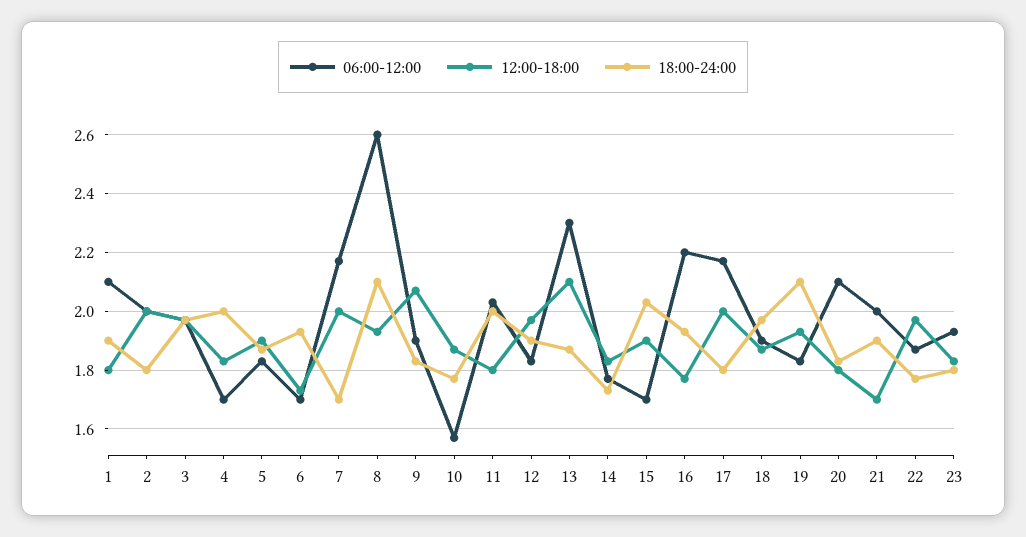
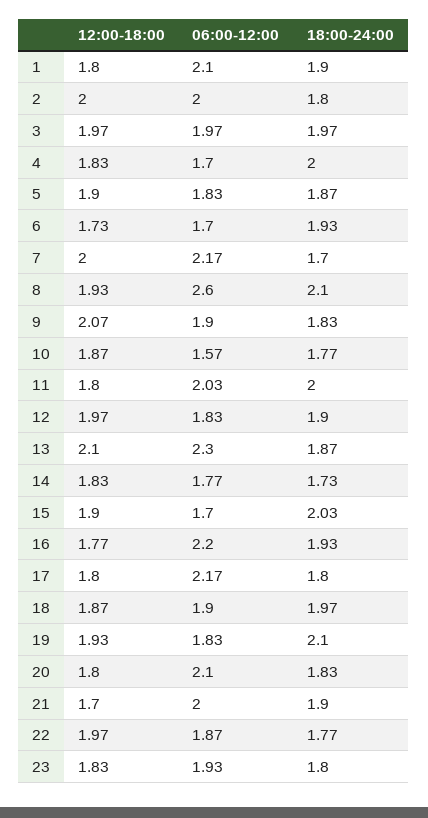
  {
    "06:00-12:00": {
      "1": 2.1,
      "2": 2,
      "3": 1.97,
      "4": 1.7,
      "5": 1.83,
      "6": 1.7,
      "7": 2.17,
      "8": 2.6,
      "9": 1.9,
      "10": 1.57,
      "11": 2.03,
      "12": 1.83,
      "13": 2.3,
      "14": 1.77,
      "15": 1.7,
      "16": 2.2,
      "17": 2.17,
      "18": 1.9,
      "19": 1.83,
      "20": 2.1,
      "21": 2,
      "22": 1.87,
      "23": 1.93
    },
    "12:00-18:00": {
      "1": 1.8,
      "2": 2,
      "3": 1.97,
      "4": 1.83,
      "5": 1.9,
      "6": 1.73,
      "7": 2,
      "8": 1.93,
      "9": 2.07,
      "10": 1.87,
      "11": 1.8,
      "12": 1.97,
      "13": 2.1,
      "14": 1.83,
      "15": 1.9,
      "16": 1.77,
-     "17": 2,
+     "17": 1.8,
      "18": 1.87,
      "19": 1.93,
      "20": 1.8,
      "21": 1.7,
      "22": 1.97,
      "23": 1.83
    },
    "18:00-24:00": {
      "1": 1.9,
      "2": 1.8,
      "3": 1.97,
      "4": 2,
      "5": 1.87,
      "6": 1.93,
      "7": 1.7,
      "8": 2.1,
      "9": 1.83,
      "10": 1.77,
      "11": 2,
      "12": 1.9,
      "13": 1.87,
      "14": 1.73,
      "15": 2.03,
      "16": 1.93,
      "17": 1.8,
      "18": 1.97,
      "19": 2.1,
      "20": 1.83,
      "21": 1.9,
      "22": 1.77,
      "23": 1.8
    }
  }

